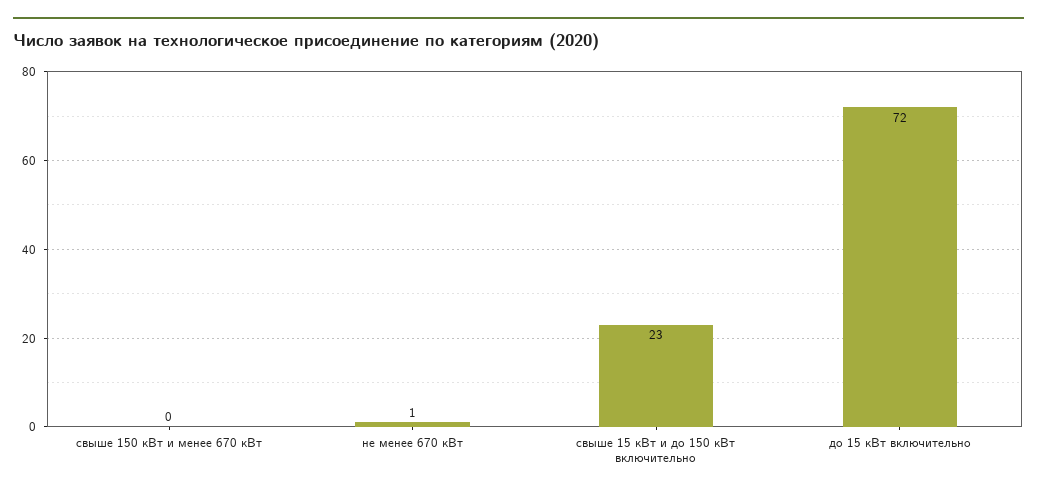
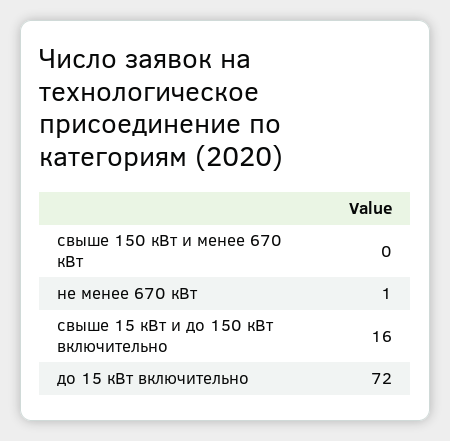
  {
    "свыше 150 кВт и менее 670 кВт": 0,
    "не менее 670 кВт": 1,
-   "свыше 15 кВт и до 150 кВт включительно": 23,
+   "свыше 15 кВт и до 150 кВт включительно": 16,
    "до 15 кВт включительно": 72
  }

